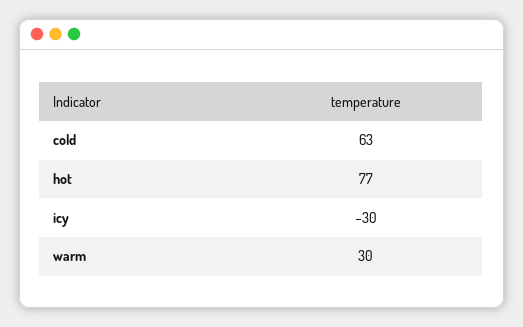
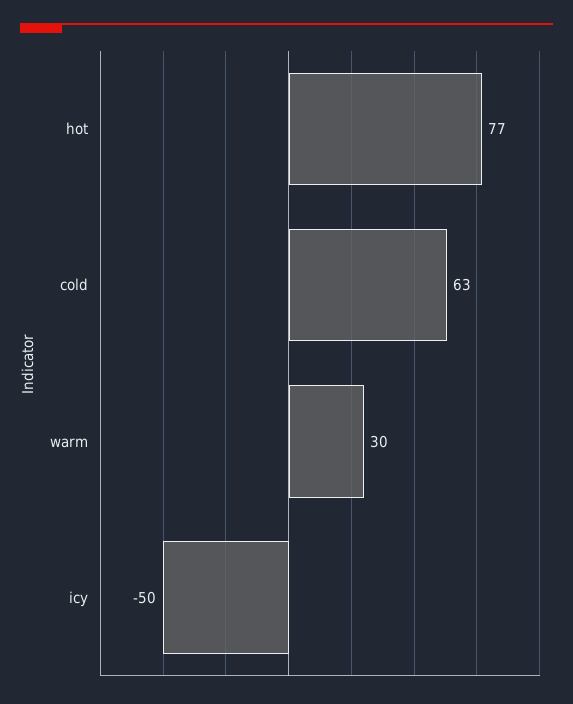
  {
    "cold": 63,
    "hot": 77,
-   "icy": -30,
+   "icy": -50,
    "warm": 30
  }

